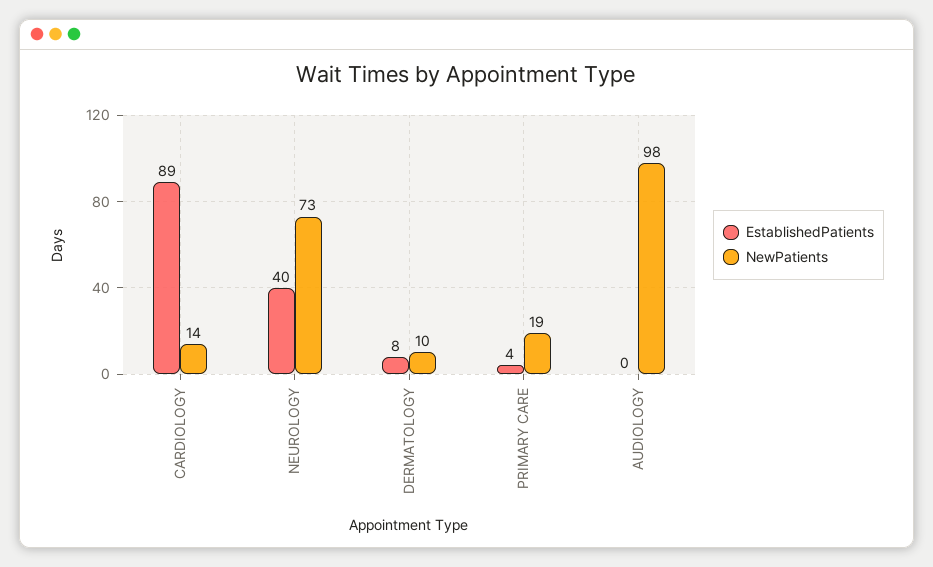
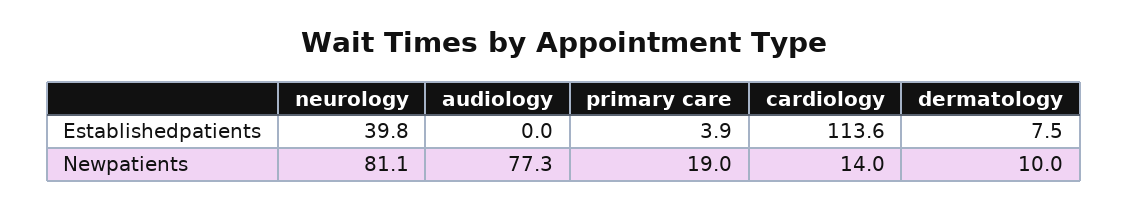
  {
    "EstablishedPatients": {
-     "CARDIOLOGY": 89,
+     "CARDIOLOGY": 113.6,
      "NEUROLOGY": 39.8,
      "DERMATOLOGY": 7.5,
      "PRIMARY CARE": 3.9,
      "AUDIOLOGY": 0
    },
    "NewPatients": {
      "CARDIOLOGY": 14,
-     "NEUROLOGY": 73,
+     "NEUROLOGY": 81.1,
      "DERMATOLOGY": 10,
      "PRIMARY CARE": 19,
-     "AUDIOLOGY": 98
+     "AUDIOLOGY": 77.3
    }
  }

